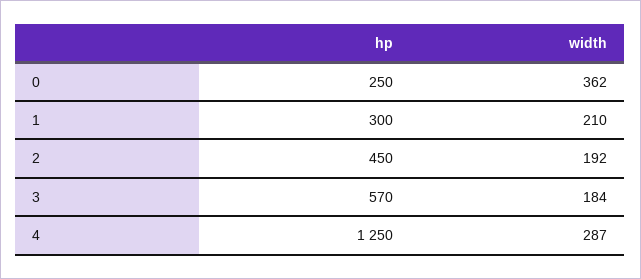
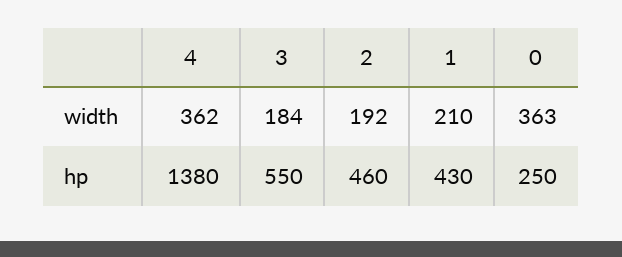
  {
    "hp": {
      "0": 250,
-     "1": 300,
+     "1": 430,
-     "2": 450,
+     "2": 460,
-     "3": 570,
+     "3": 550,
-     "4": 1250
+     "4": 1380
    },
    "width": {
-     "0": 362,
+     "0": 363,
      "1": 210,
      "2": 192,
      "3": 184,
-     "4": 287
+     "4": 362
    }
  }

